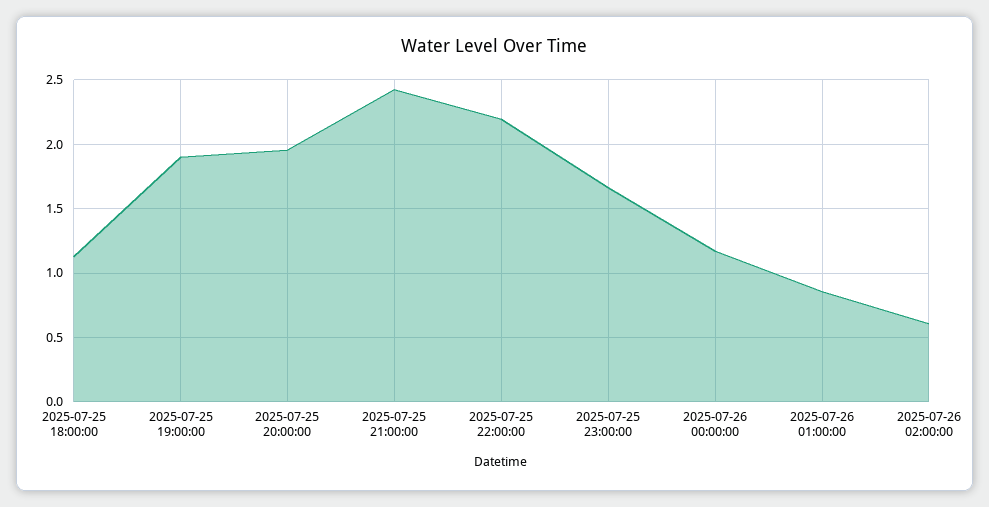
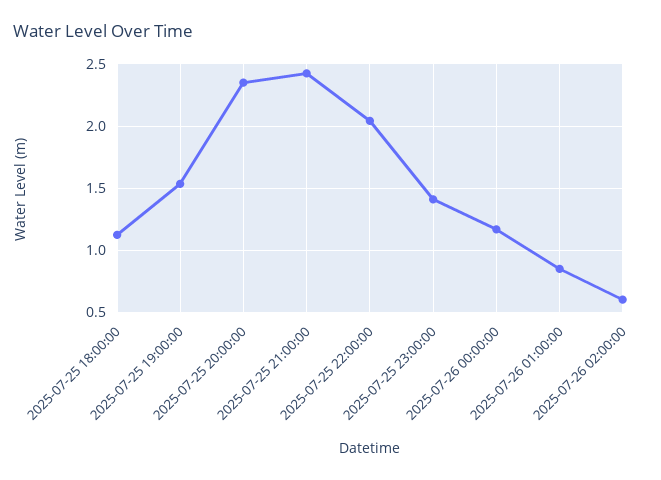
  {
    "2025-07-25 18:00:00": 1.15,
-   "2025-07-25 19:00:00": 1.9,
+   "2025-07-25 19:00:00": 1.55,
-   "2025-07-25 20:00:00": 1.95,
+   "2025-07-25 20:00:00": 2.35,
    "2025-07-25 21:00:00": 2.4,
-   "2025-07-25 22:00:00": 2.2,
+   "2025-07-25 22:00:00": 2.05,
-   "2025-07-25 23:00:00": 1.65,
+   "2025-07-25 23:00:00": 1.4,
    "2025-07-26 00:00:00": 1.15,
    "2025-07-26 01:00:00": 0.85,
    "2025-07-26 02:00:00": 0.6
  }

